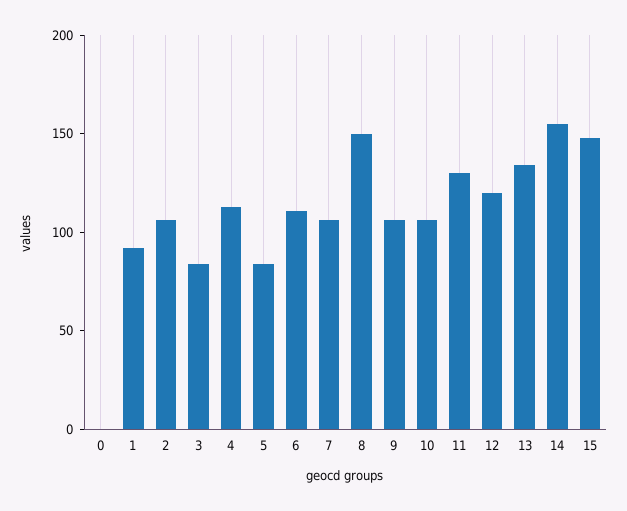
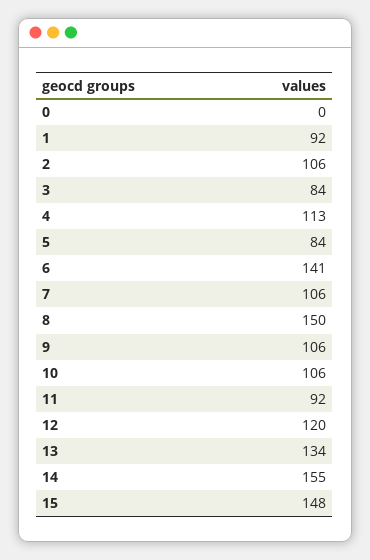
  {
    "0": 0,
    "1": 92,
    "2": 106,
    "3": 84,
    "4": 113,
    "5": 84,
-   "6": 110,
+   "6": 141,
    "7": 106,
    "8": 150,
    "9": 106,
    "10": 106,
-   "11": 130,
+   "11": 92,
    "12": 120,
    "13": 134,
    "14": 155,
    "15": 148
  }

